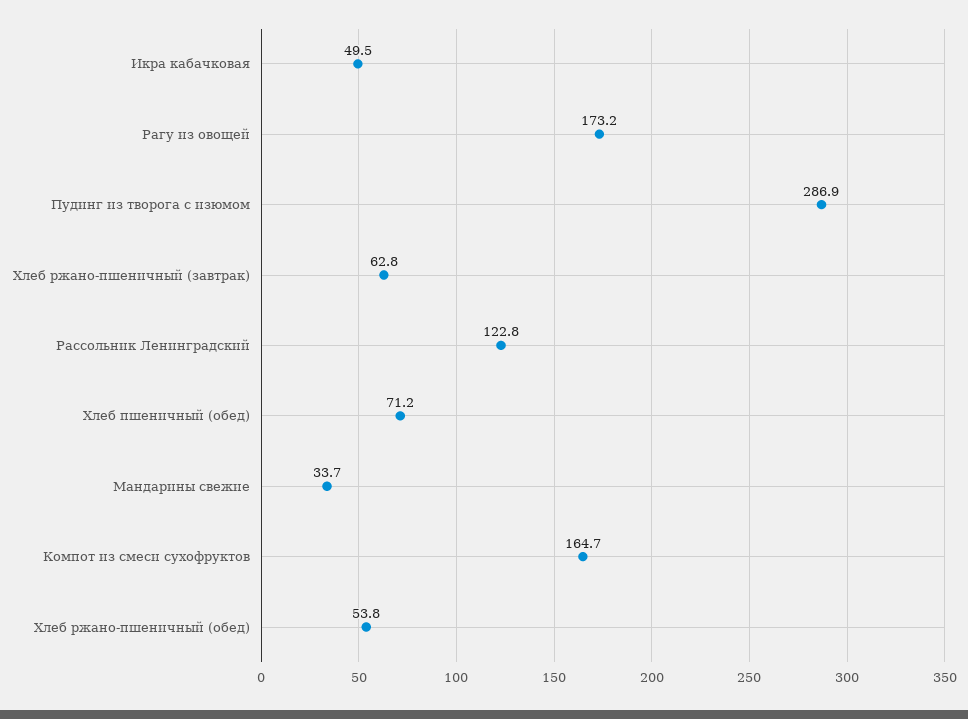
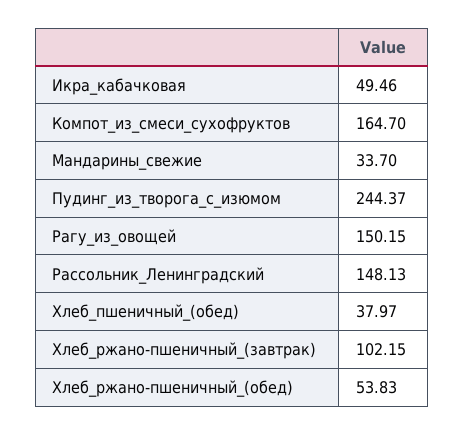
  {
    "Икра кабачковая": 49.46,
-   "Рагу из овощей": 173.2,
+   "Рагу из овощей": 150.15,
-   "Пудинг из творога с изюмом": 286.9,
+   "Пудинг из творога с изюмом": 244.37,
-   "Хлеб ржано-пшеничный (завтрак)": 62.8,
+   "Хлеб ржано-пшеничный (завтрак)": 102.15,
-   "Рассольник Ленинградский": 122.8,
+   "Рассольник Ленинградский": 148.13,
-   "Хлеб пшеничный (обед)": 71.2,
+   "Хлеб пшеничный (обед)": 37.97,
    "Мандарины свежие": 33.7,
    "Компот из смеси сухофруктов": 164.7,
    "Хлеб ржано-пшеничный (обед)": 53.83
  }

